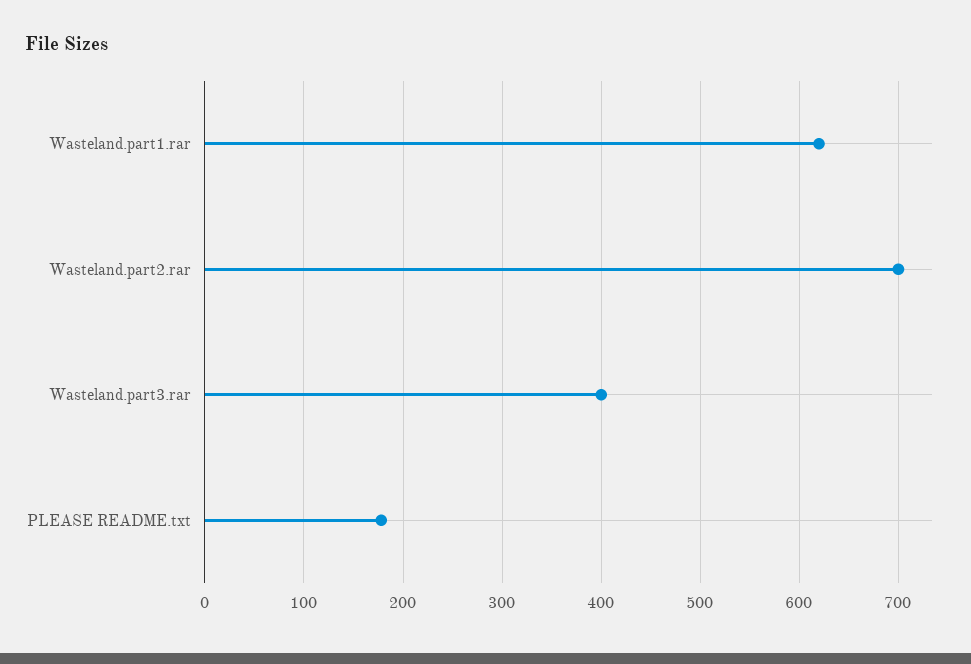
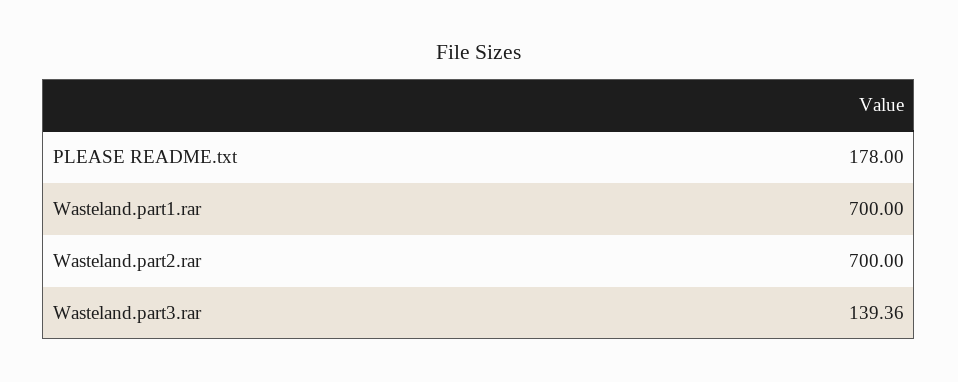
  {
-   "Wasteland.part1.rar": 620,
+   "Wasteland.part1.rar": 700,
    "Wasteland.part2.rar": 700,
-   "Wasteland.part3.rar": 400,
+   "Wasteland.part3.rar": 139.36,
    "PLEASE README.txt": 178
  }

